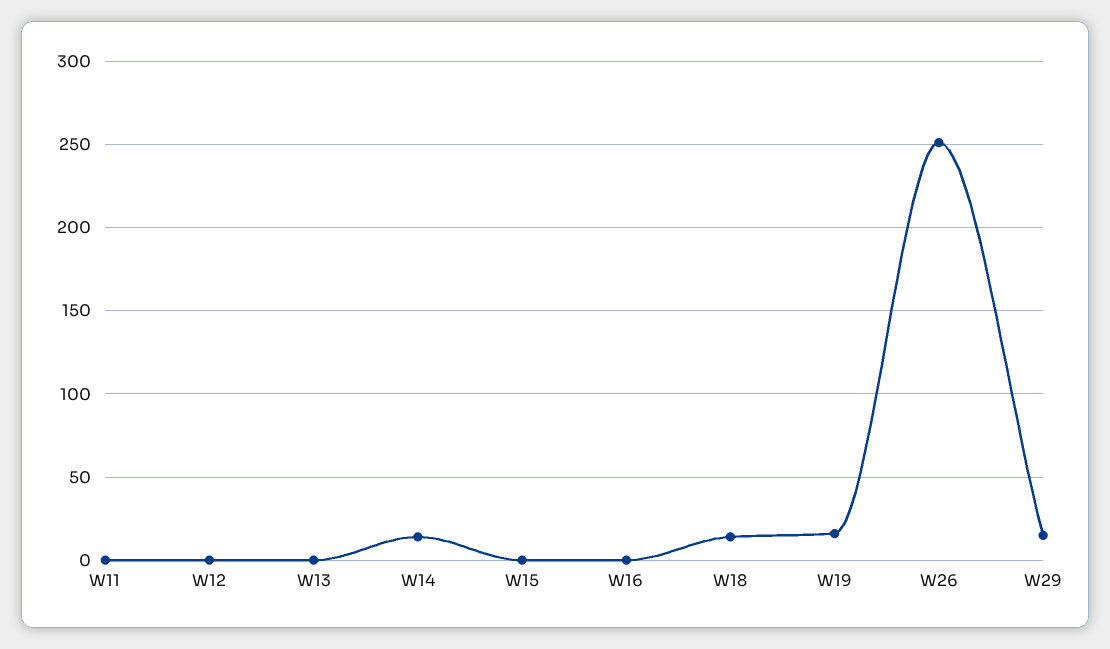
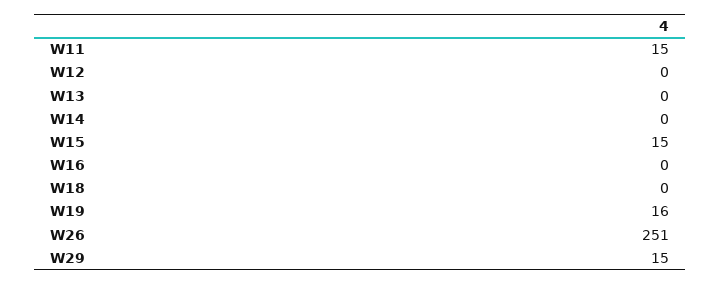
  {
-   "W11": 0,
+   "W11": 15,
    "W12": 0,
    "W13": 0,
-   "W14": 15,
+   "W14": 0,
-   "W15": 0,
+   "W15": 15,
    "W16": 0,
-   "W18": 15,
+   "W18": 0,
    "W19": 16,
    "W26": 251,
    "W29": 15
  }

